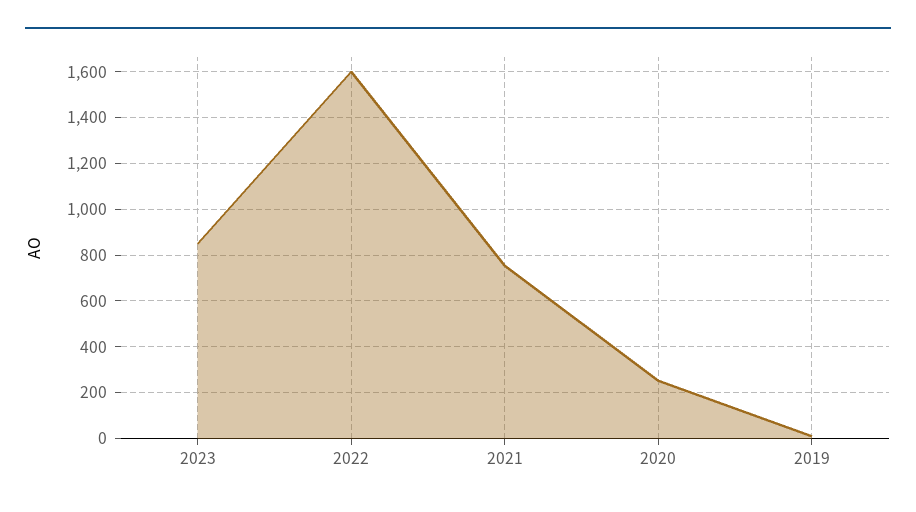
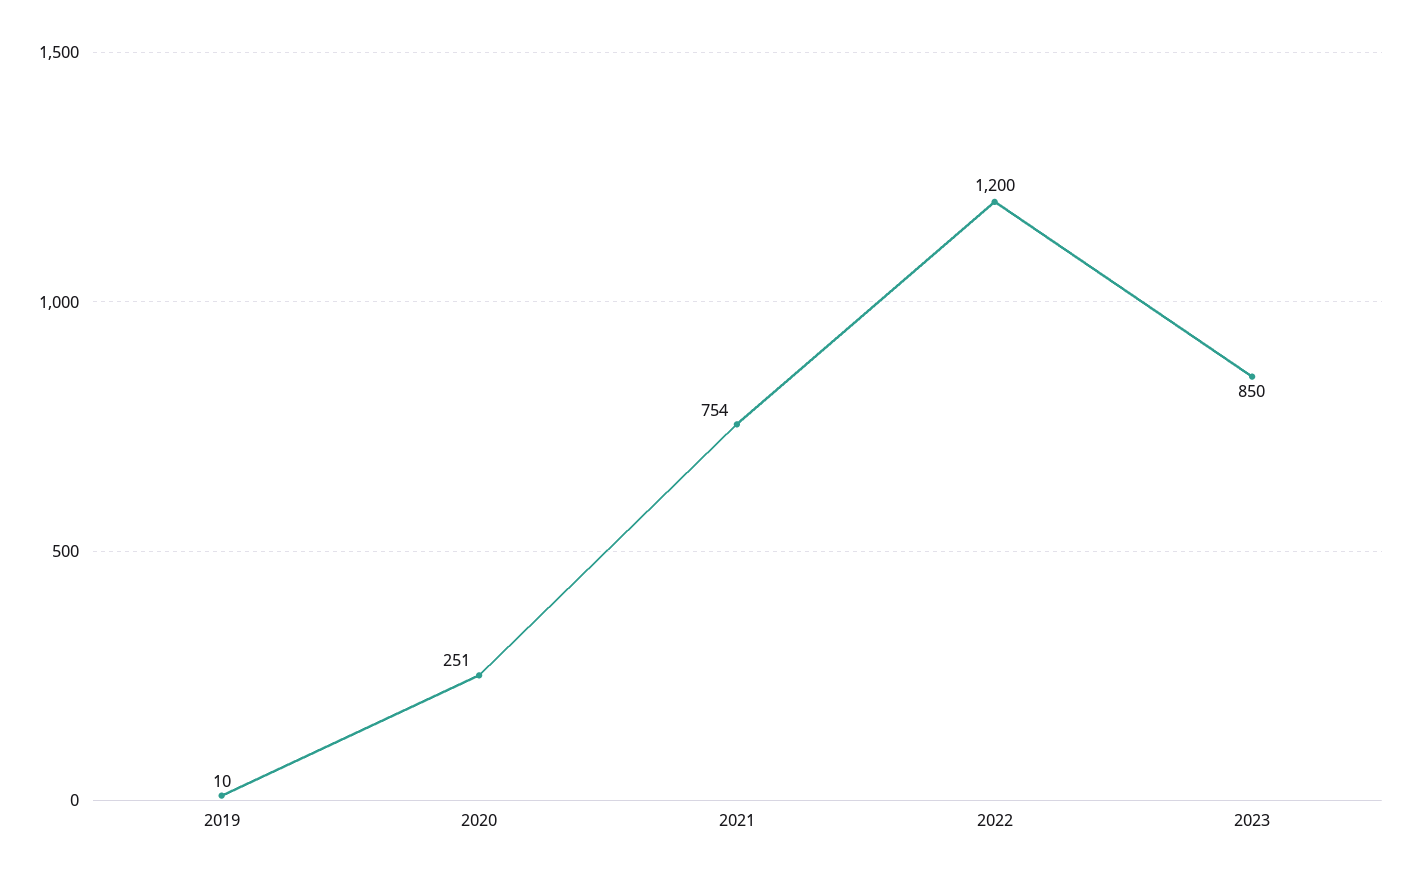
  {
    "2023": 850,
-   "2022": 1600,
+   "2022": 1200,
    "2021": 754,
    "2020": 251,
    "2019": 10
  }

